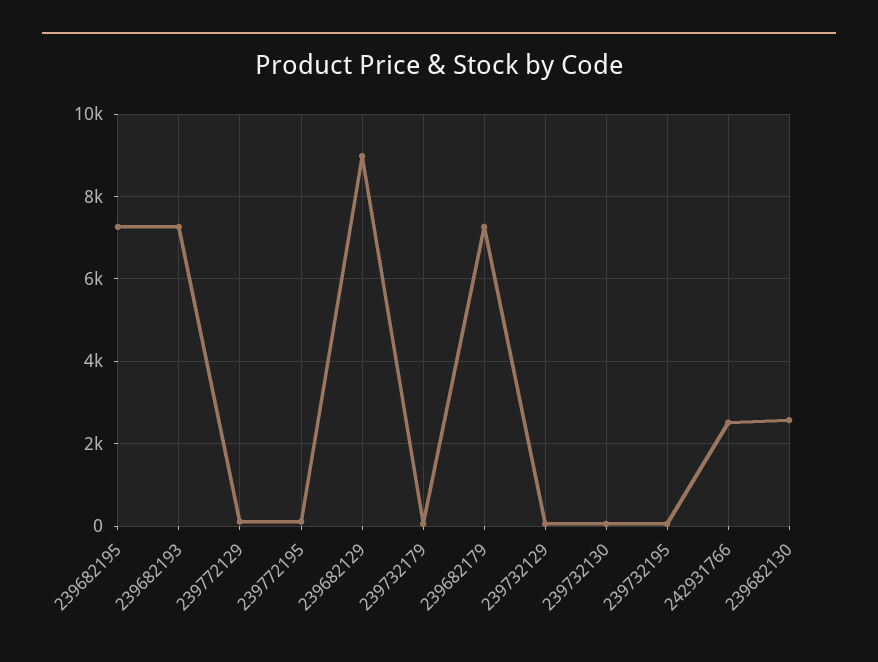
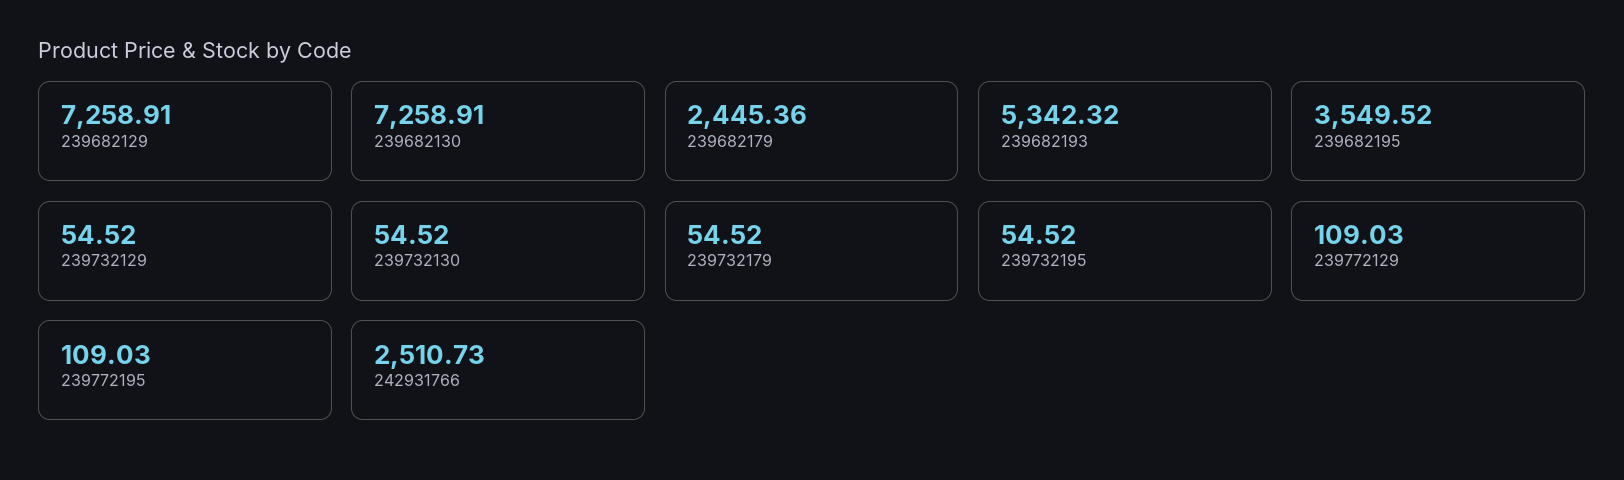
  {
-   "239682195": 7200,
+   "239682195": 3549.52,
-   "239682193": 7200,
+   "239682193": 5342.32,
    "239772129": 109.03,
    "239772195": 109.03,
-   "239682129": 9000,
+   "239682129": 7258.91,
    "239732179": 54.52,
-   "239682179": 7200,
+   "239682179": 2445.36,
    "239732129": 54.52,
    "239732130": 54.52,
    "239732195": 54.52,
    "242931766": 2510.73,
-   "239682130": 2600
+   "239682130": 7258.91
  }

